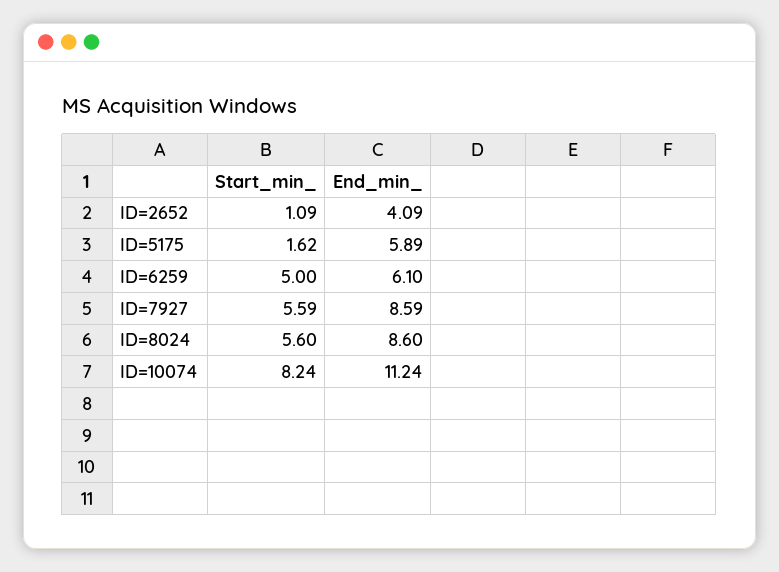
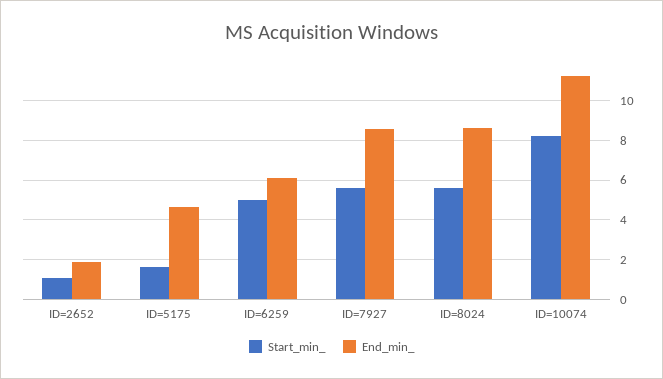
  {
    "Start_min_": {
      "ID=2652": 1.09,
      "ID=5175": 1.62,
      "ID=6259": 5,
      "ID=7927": 5.59,
      "ID=8024": 5.6,
      "ID=10074": 8.24
    },
    "End_min_": {
-     "ID=2652": 4.09,
+     "ID=2652": 2,
-     "ID=5175": 5.89,
+     "ID=5175": 4.5,
      "ID=6259": 6.1,
      "ID=7927": 8.59,
      "ID=8024": 8.6,
      "ID=10074": 11.24
    }
  }

